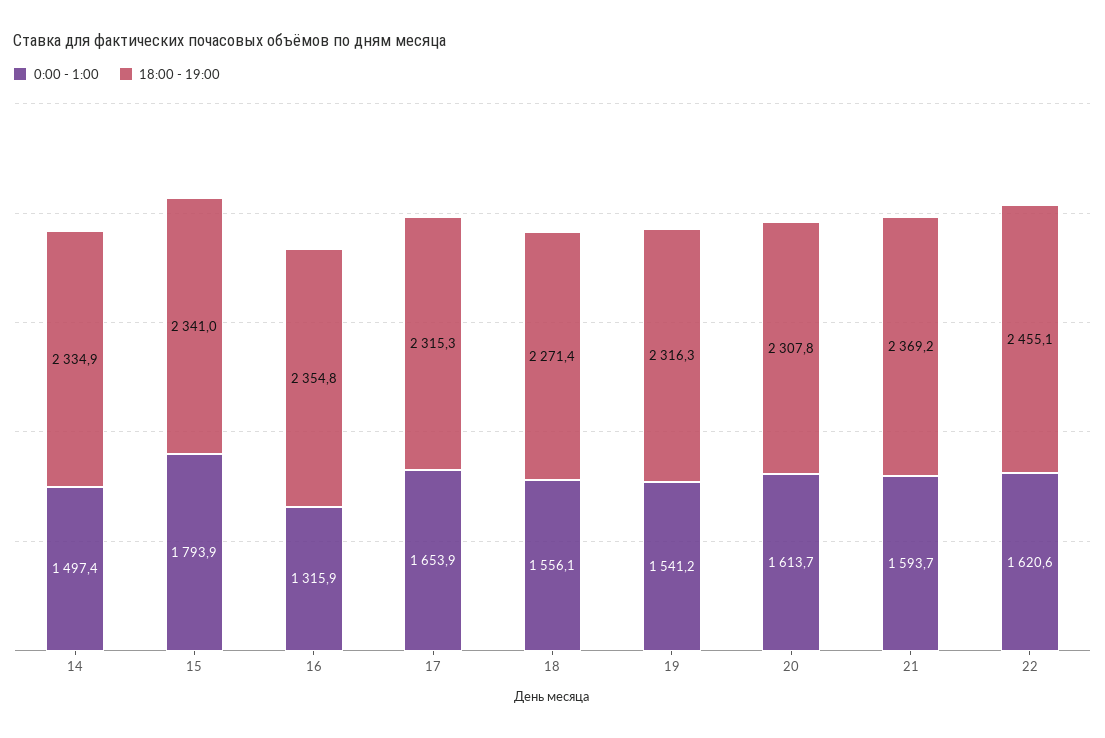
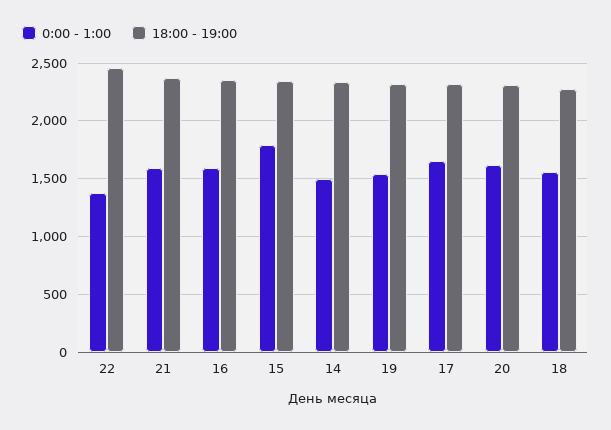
  {
    "0:00 - 1:00": {
      "14": 1497.4,
      "15": 1793.9,
-     "16": 1315.9,
+     "16": 1600,
      "17": 1653.9,
      "18": 1556.1,
      "19": 1541.2,
      "20": 1613.7,
      "21": 1593.7,
-     "22": 1620.6
+     "22": 1400
    },
    "18:00 - 19:00": {
      "14": 2334.9,
      "15": 2341,
      "16": 2354.8,
      "17": 2315.3,
      "18": 2271.4,
      "19": 2316.3,
      "20": 2307.8,
      "21": 2369.2,
      "22": 2455.1
    }
  }

